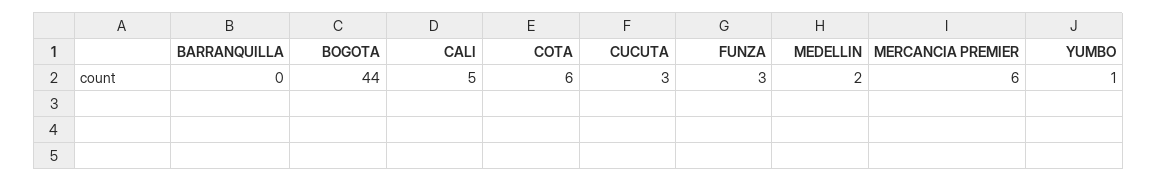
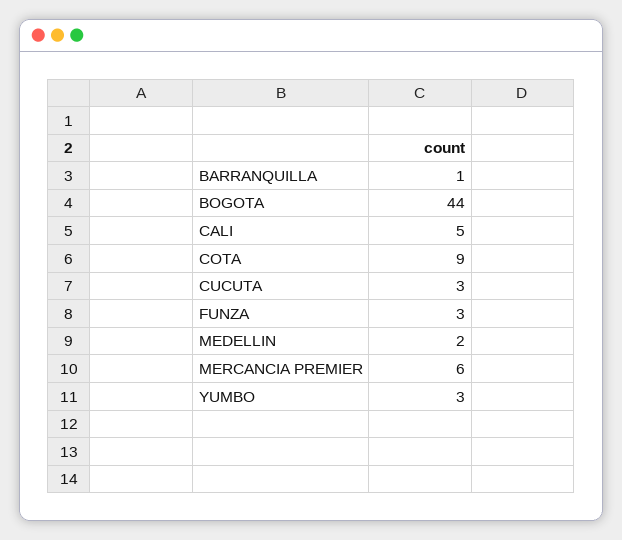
  {
-   "BARRANQUILLA": 0,
+   "BARRANQUILLA": 1,
    "BOGOTA": 44,
    "CALI": 5,
-   "COTA": 6,
+   "COTA": 9,
    "CUCUTA": 3,
    "FUNZA": 3,
    "MEDELLIN": 2,
    "MERCANCIA PREMIER": 6,
-   "YUMBO": 1
+   "YUMBO": 3
  }

